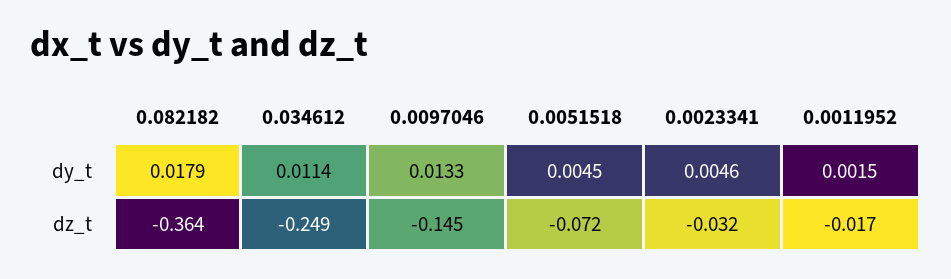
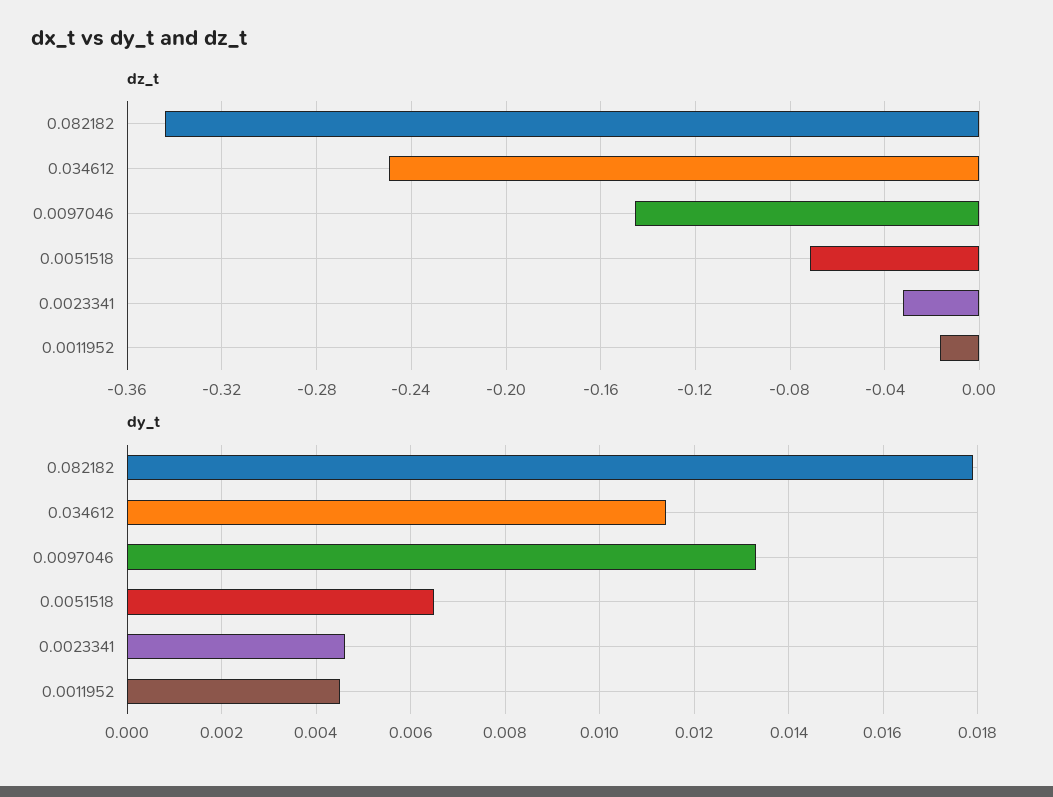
  {
    "dy_t": {
      "0.082182": 0.0179,
      "0.034612": 0.0114,
      "0.0097046": 0.0133,
-     "0.0051518": 0.0045,
+     "0.0051518": 0.0065,
      "0.0023341": 0.0046,
-     "0.0011952": 0.0015
+     "0.0011952": 0.0045
    },
    "dz_t": {
-     "0.082182": -0.364,
+     "0.082182": -0.345,
      "0.034612": -0.249,
      "0.0097046": -0.145,
      "0.0051518": -0.072,
      "0.0023341": -0.032,
      "0.0011952": -0.017
    }
  }

